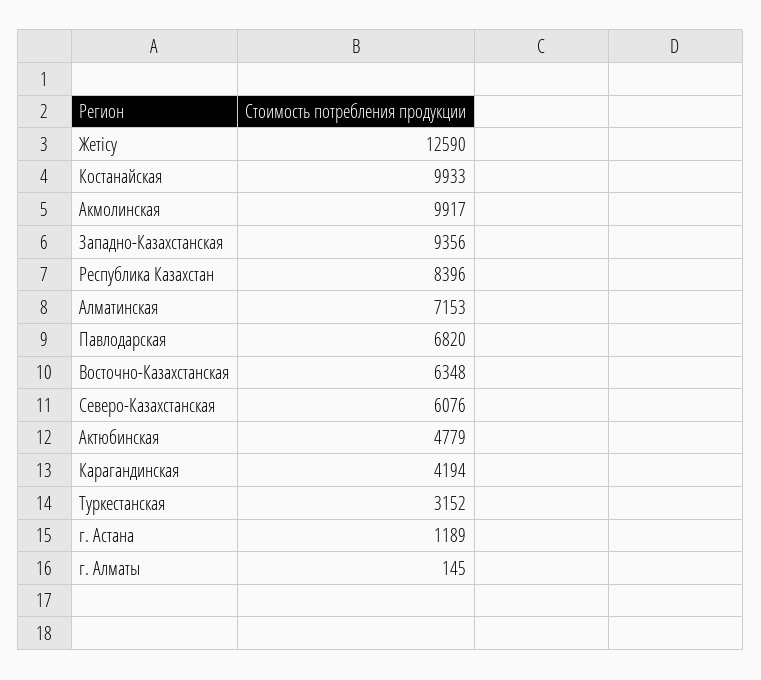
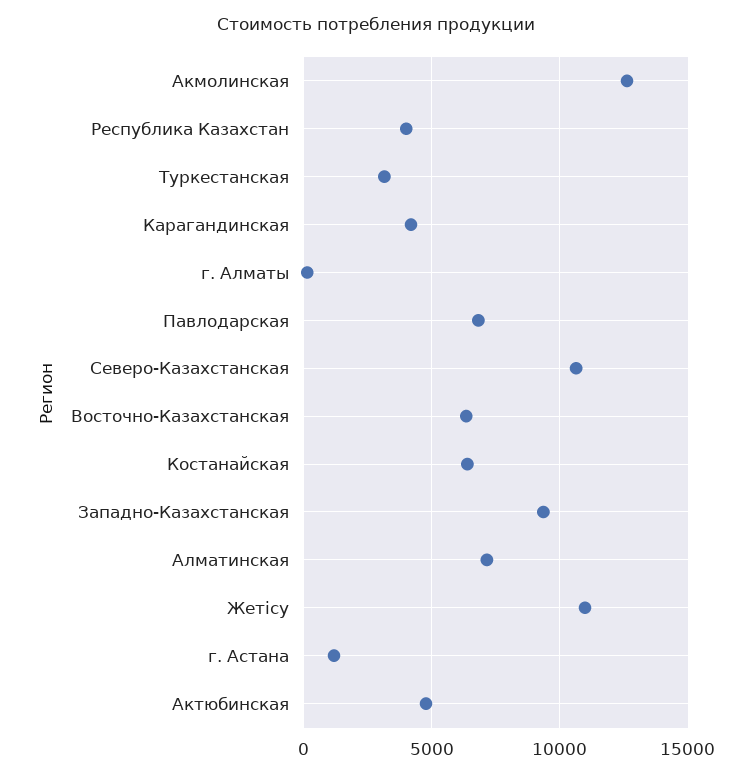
  {
-   "Жетісу": 12590,
+   "Жетісу": 11000,
-   "Костанайская": 9933,
+   "Костанайская": 6500,
-   "Акмолинская": 9917,
+   "Акмолинская": 12500,
    "Западно-Казахстанская": 9356,
-   "Республика Казахстан": 8396,
+   "Республика Казахстан": 4000,
    "Алматинская": 7153,
    "Павлодарская": 6820,
    "Восточно-Казахстанская": 6348,
-   "Северо-Казахстанская": 6076,
+   "Северо-Казахстанская": 10500,
    "Актюбинская": 4779,
    "Карагандинская": 4194,
    "Туркестанская": 3152,
    "г. Астана": 1189,
    "г. Алматы": 145
  }

